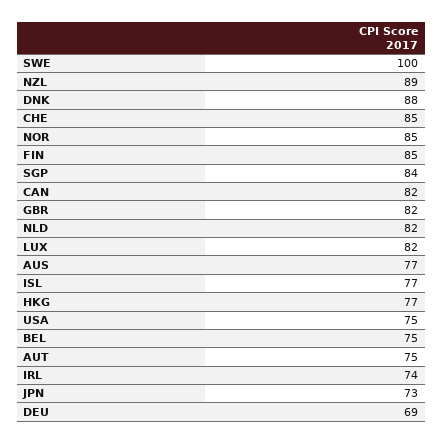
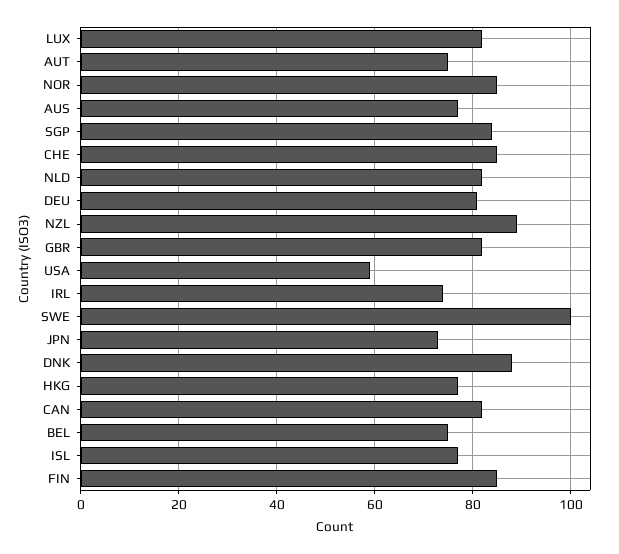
  {
    "SWE": 100,
    "NZL": 89,
    "DNK": 88,
    "CHE": 85,
    "NOR": 85,
    "FIN": 85,
    "SGP": 84,
    "CAN": 82,
    "GBR": 82,
    "NLD": 82,
    "LUX": 82,
    "AUS": 77,
    "ISL": 77,
    "HKG": 77,
-   "USA": 75,
+   "USA": 60,
    "BEL": 75,
    "AUT": 75,
    "IRL": 74,
    "JPN": 73,
-   "DEU": 69
+   "DEU": 80
  }

